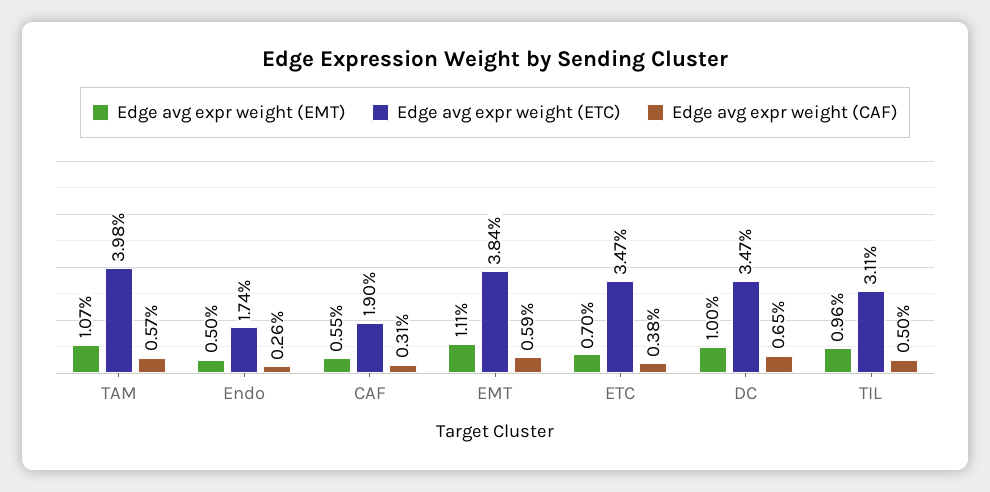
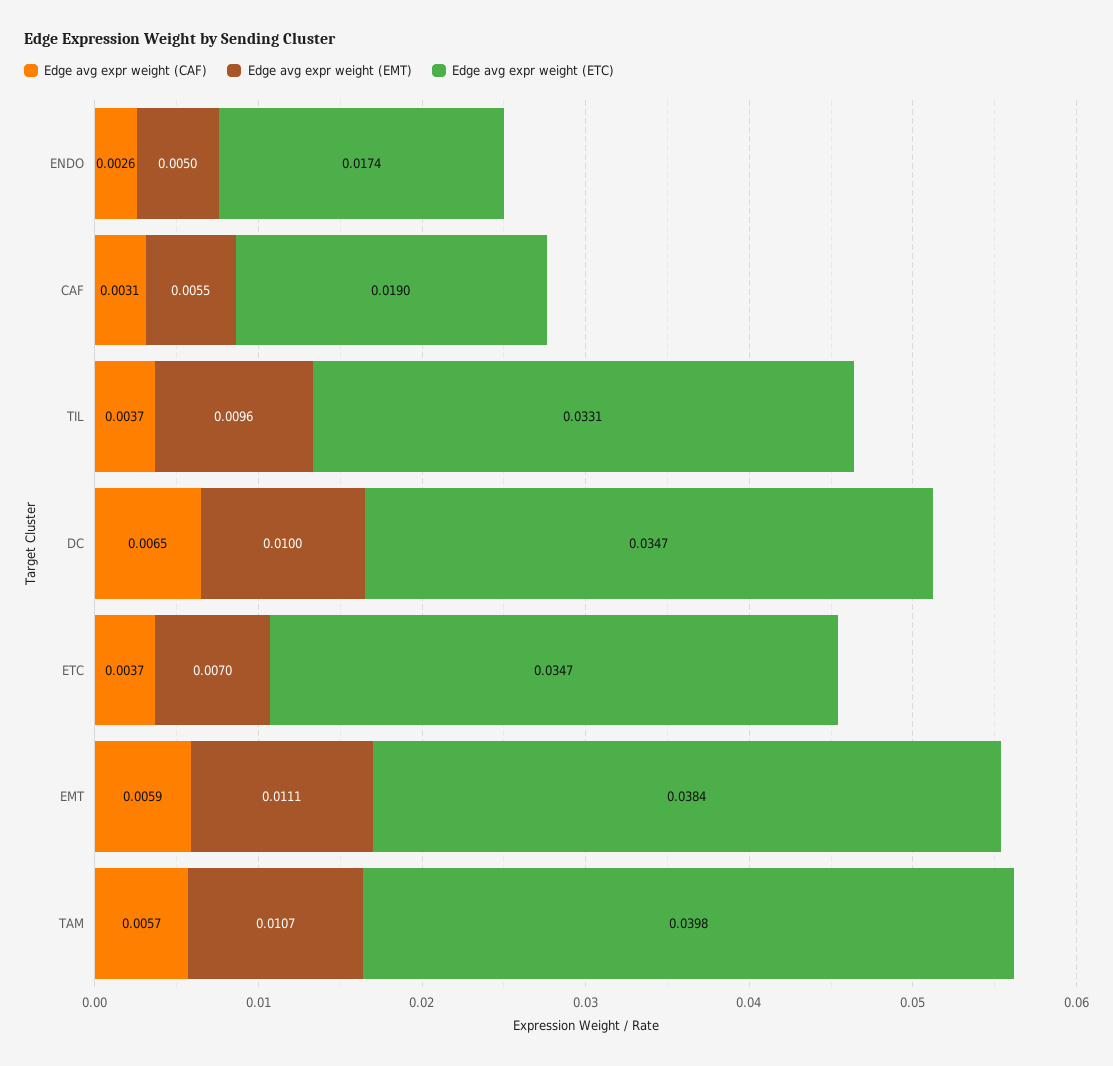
  {
    "Edge avg expr weight (EMT)": {
      "TAM": 0.0107,
      "Endo": 0.005,
      "CAF": 0.0055,
      "EMT": 0.0111,
      "ETC": 0.007,
      "DC": 0.01,
      "TIL": 0.0096
    },
    "Edge avg expr weight (ETC)": {
      "TAM": 0.0398,
      "Endo": 0.0174,
      "CAF": 0.019,
      "EMT": 0.0384,
      "ETC": 0.0347,
      "DC": 0.0347,
-     "TIL": 0.0311
+     "TIL": 0.0331
    },
    "Edge avg expr weight (CAF)": {
      "TAM": 0.0057,
      "Endo": 0.0026,
      "CAF": 0.0031,
      "EMT": 0.0059,
-     "ETC": 0.0038,
+     "ETC": 0.0037,
      "DC": 0.0065,
-     "TIL": 0.005
+     "TIL": 0.0037
    }
  }

